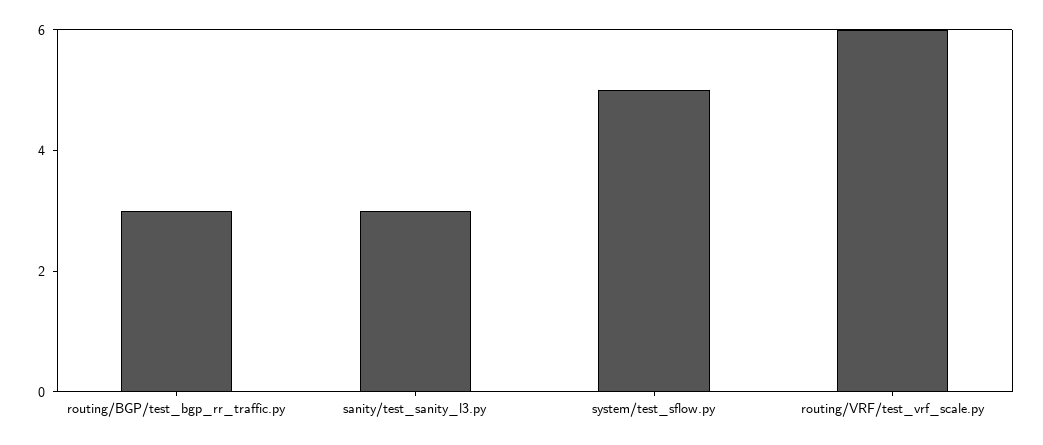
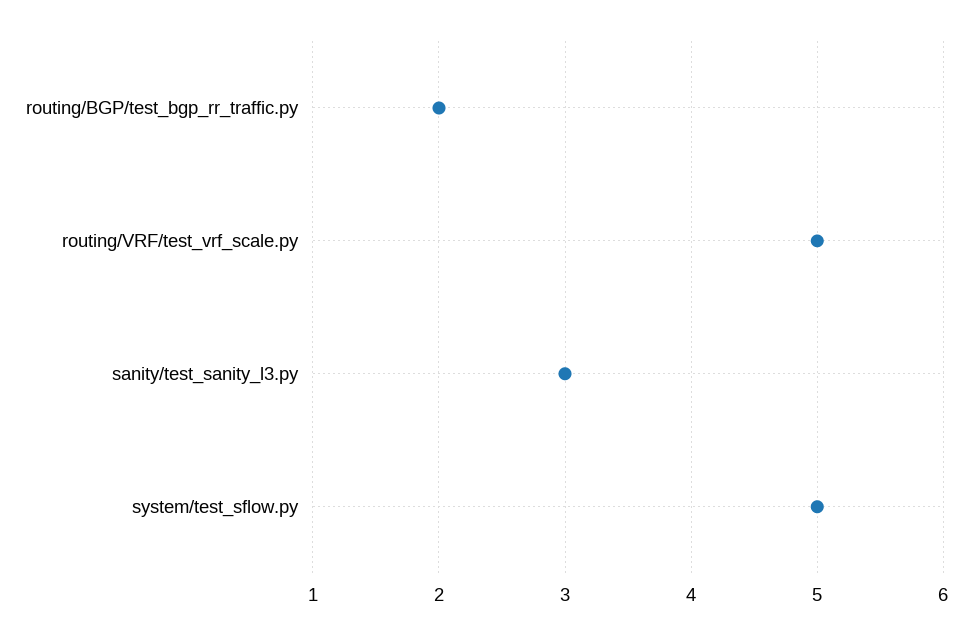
  {
-   "routing/BGP/test_bgp_rr_traffic.py": 3,
+   "routing/BGP/test_bgp_rr_traffic.py": 2,
    "sanity/test_sanity_l3.py": 3,
    "system/test_sflow.py": 5,
-   "routing/VRF/test_vrf_scale.py": 6
+   "routing/VRF/test_vrf_scale.py": 5
  }

